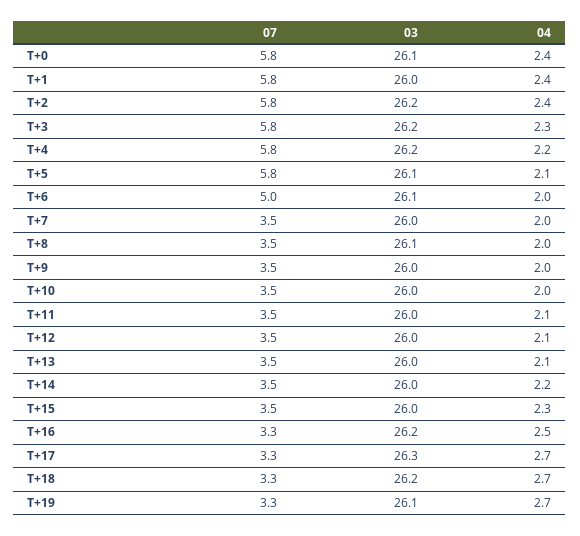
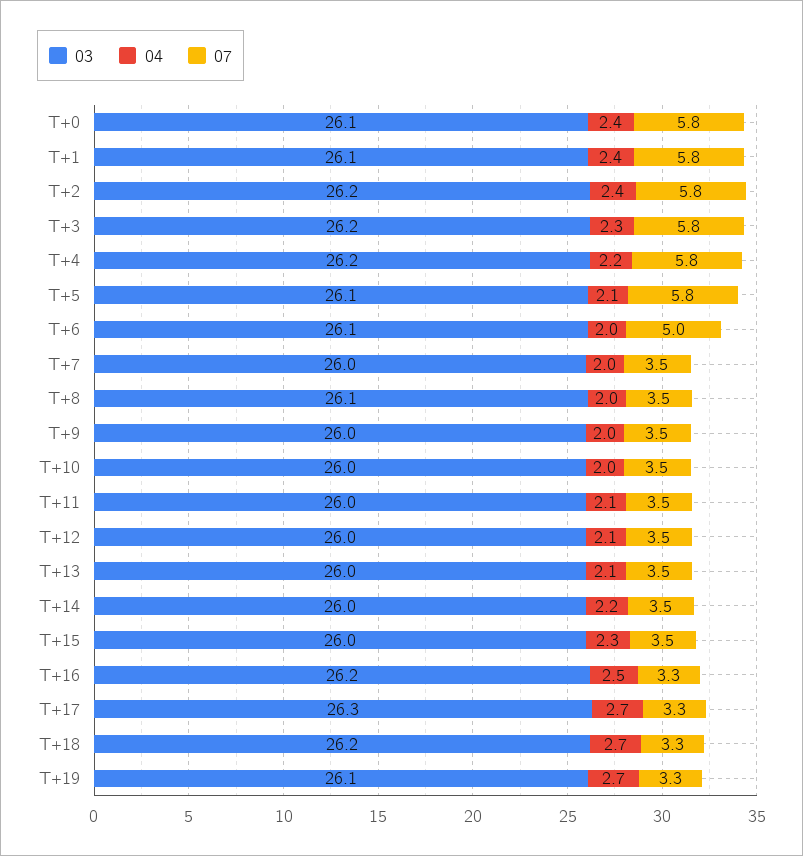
  {
    "07": {
      "T+0": 5.8,
      "T+1": 5.8,
      "T+2": 5.8,
      "T+3": 5.8,
      "T+4": 5.8,
      "T+5": 5.8,
      "T+6": 5,
      "T+7": 3.5,
      "T+8": 3.5,
      "T+9": 3.5,
      "T+10": 3.5,
      "T+11": 3.5,
      "T+12": 3.5,
      "T+13": 3.5,
      "T+14": 3.5,
      "T+15": 3.5,
      "T+16": 3.3,
      "T+17": 3.3,
      "T+18": 3.3,
      "T+19": 3.3
    },
    "03": {
      "T+0": 26.1,
-     "T+1": 26,
+     "T+1": 26.1,
      "T+2": 26.2,
      "T+3": 26.2,
      "T+4": 26.2,
      "T+5": 26.1,
      "T+6": 26.1,
      "T+7": 26,
      "T+8": 26.1,
      "T+9": 26,
      "T+10": 26,
      "T+11": 26,
      "T+12": 26,
      "T+13": 26,
      "T+14": 26,
      "T+15": 26,
      "T+16": 26.2,
      "T+17": 26.3,
      "T+18": 26.2,
      "T+19": 26.1
    },
    "04": {
      "T+0": 2.4,
      "T+1": 2.4,
      "T+2": 2.4,
      "T+3": 2.3,
      "T+4": 2.2,
      "T+5": 2.1,
      "T+6": 2,
      "T+7": 2,
      "T+8": 2,
      "T+9": 2,
      "T+10": 2,
      "T+11": 2.1,
      "T+12": 2.1,
      "T+13": 2.1,
      "T+14": 2.2,
      "T+15": 2.3,
      "T+16": 2.5,
      "T+17": 2.7,
      "T+18": 2.7,
      "T+19": 2.7
    }
  }

